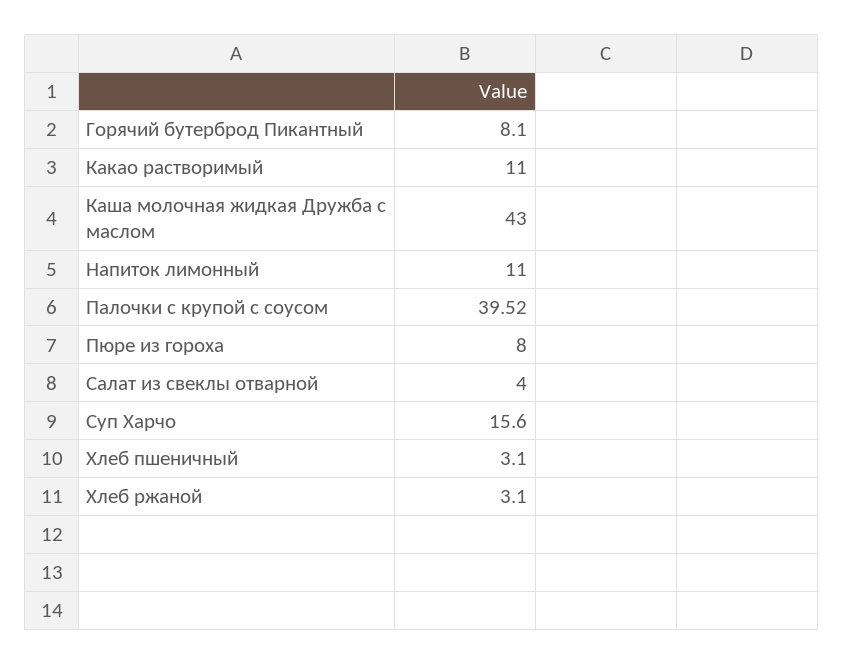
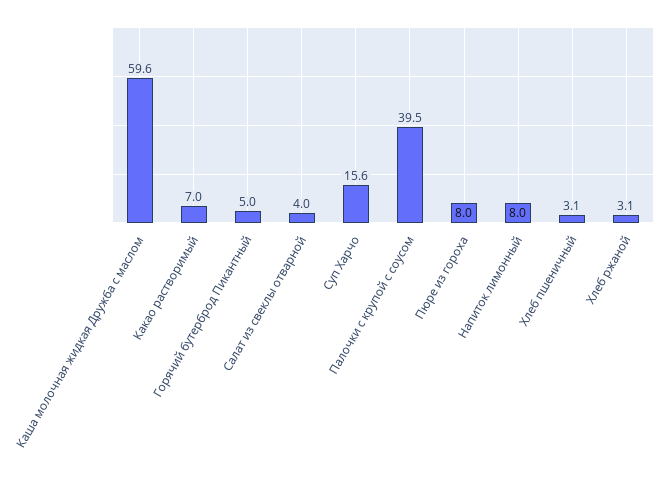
  {
-   "Горячий бутерброд Пикантный": 8.1,
+   "Горячий бутерброд Пикантный": 5,
-   "Какао растворимый": 11,
+   "Какао растворимый": 7,
-   "Каша молочная жидкая Дружба с маслом": 43,
+   "Каша молочная жидкая Дружба с маслом": 59.6,
-   "Напиток лимонный": 11,
+   "Напиток лимонный": 8,
    "Палочки с крупой с соусом": 39.52,
    "Пюре из гороха": 8,
    "Салат из свеклы отварной": 4,
    "Суп Харчо": 15.6,
    "Хлеб пшеничный": 3.1,
    "Хлеб ржаной": 3.1
  }

